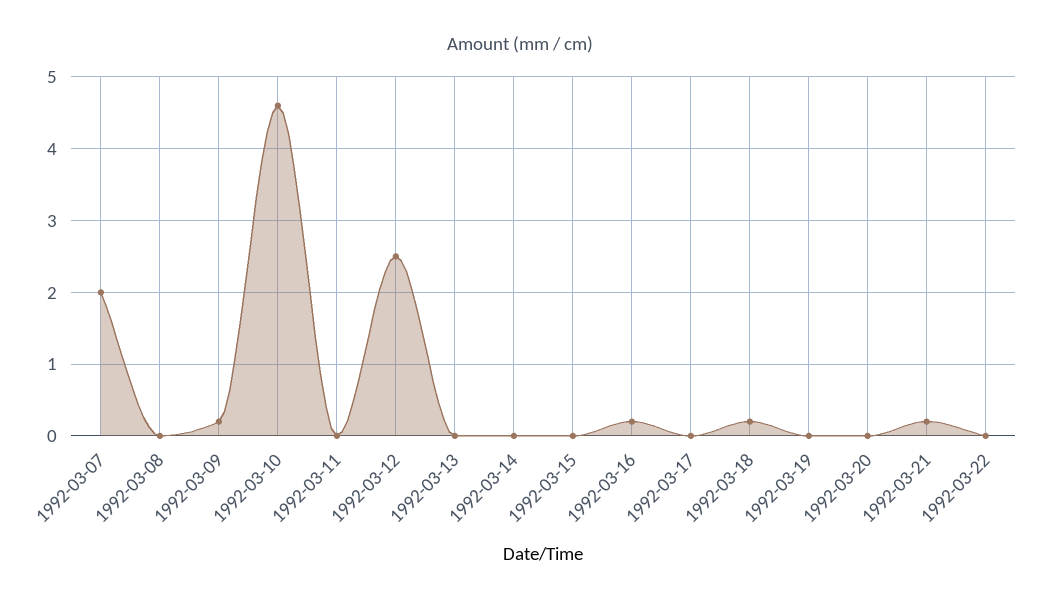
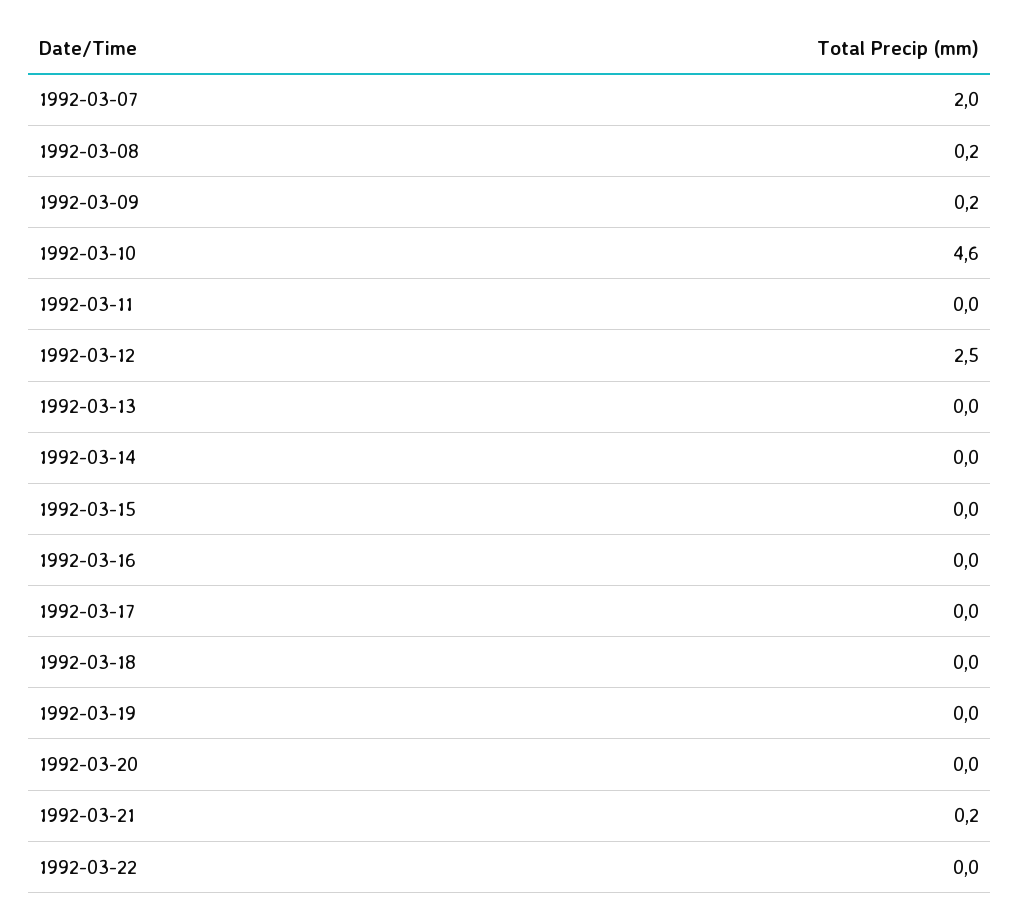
  {
    "1992-03-07": 2,
-   "1992-03-08": 0,
+   "1992-03-08": 0.2,
    "1992-03-09": 0.2,
    "1992-03-10": 4.6,
    "1992-03-11": 0,
    "1992-03-12": 2.5,
    "1992-03-13": 0,
    "1992-03-14": 0,
    "1992-03-15": 0,
-   "1992-03-16": 0.2,
+   "1992-03-16": 0,
    "1992-03-17": 0,
-   "1992-03-18": 0.2,
+   "1992-03-18": 0,
    "1992-03-19": 0,
    "1992-03-20": 0,
    "1992-03-21": 0.2,
    "1992-03-22": 0
  }

